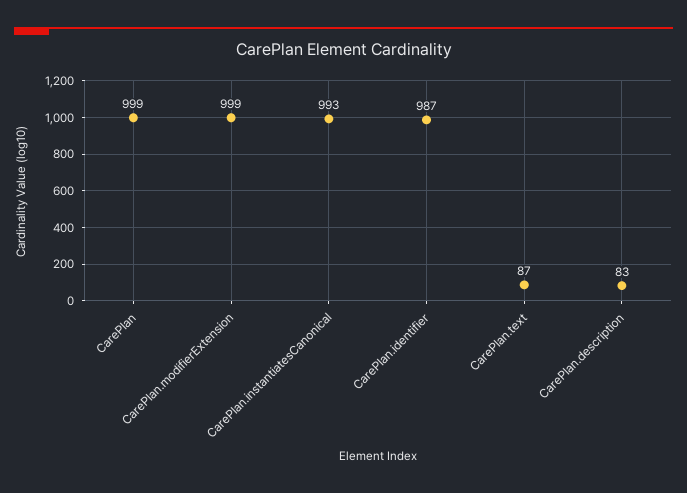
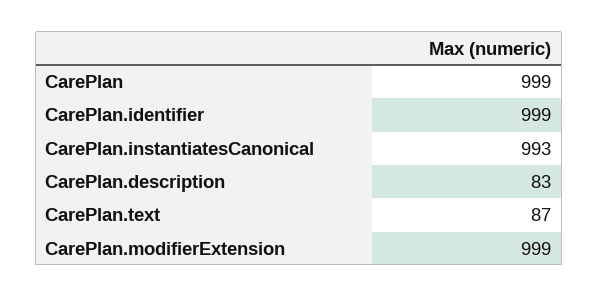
  {
    "CarePlan": 999,
    "CarePlan.modifierExtension": 999,
    "CarePlan.instantiatesCanonical": 993,
-   "CarePlan.identifier": 987,
+   "CarePlan.identifier": 999,
    "CarePlan.text": 87,
    "CarePlan.description": 83
  }

